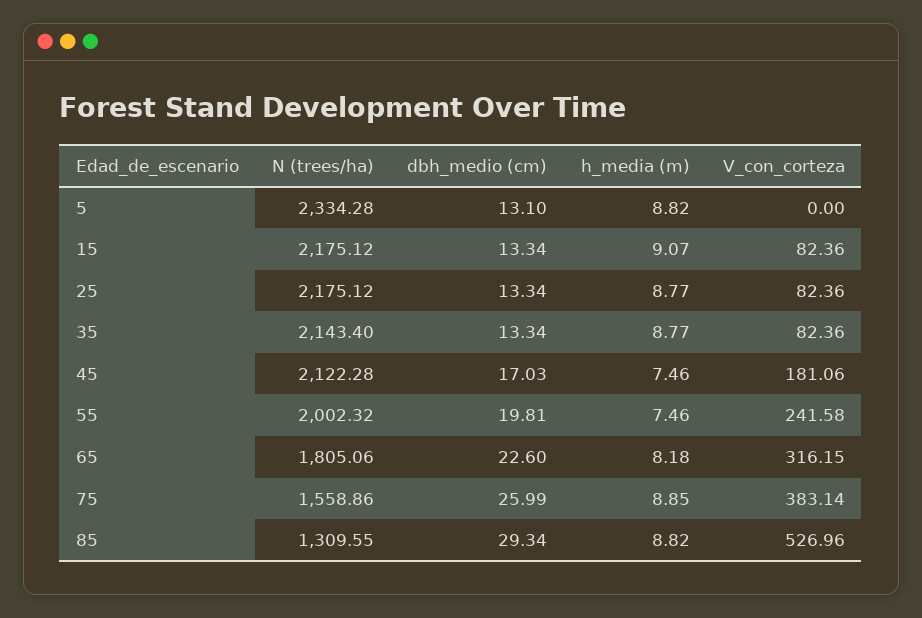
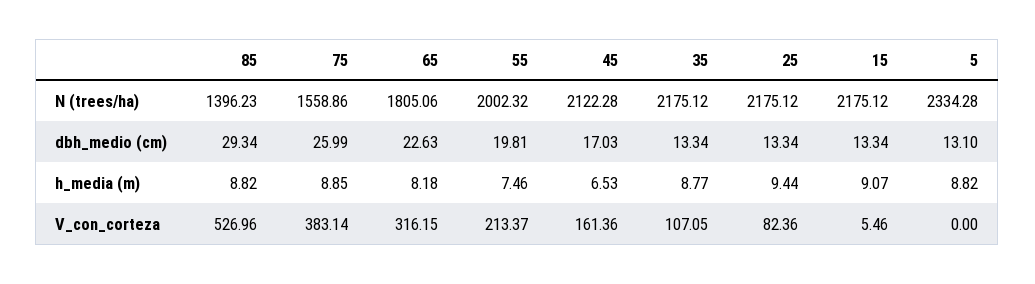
  {
    "N (trees/ha)": {
      "5": 2334.28,
      "15": 2175.12,
      "25": 2175.12,
-     "35": 2143.4,
+     "35": 2175.12,
      "45": 2122.28,
      "55": 2002.32,
      "65": 1805.06,
      "75": 1558.86,
-     "85": 1309.55
+     "85": 1396.23
    },
    "dbh_medio (cm)": {
      "5": 13.1,
      "15": 13.34,
      "25": 13.34,
      "35": 13.34,
      "45": 17.03,
      "55": 19.81,
-     "65": 22.6,
+     "65": 22.63,
      "75": 25.99,
      "85": 29.34
    },
    "h_media (m)": {
      "5": 8.82,
      "15": 9.07,
-     "25": 8.77,
+     "25": 9.44,
      "35": 8.77,
-     "45": 7.46,
+     "45": 6.53,
      "55": 7.46,
      "65": 8.18,
      "75": 8.85,
      "85": 8.82
    },
    "V_con_corteza": {
      "5": 0,
-     "15": 82.36,
+     "15": 5.46,
      "25": 82.36,
-     "35": 82.36,
+     "35": 107.05,
-     "45": 181.06,
+     "45": 161.36,
-     "55": 241.58,
+     "55": 213.37,
      "65": 316.15,
      "75": 383.14,
      "85": 526.96
    }
  }

